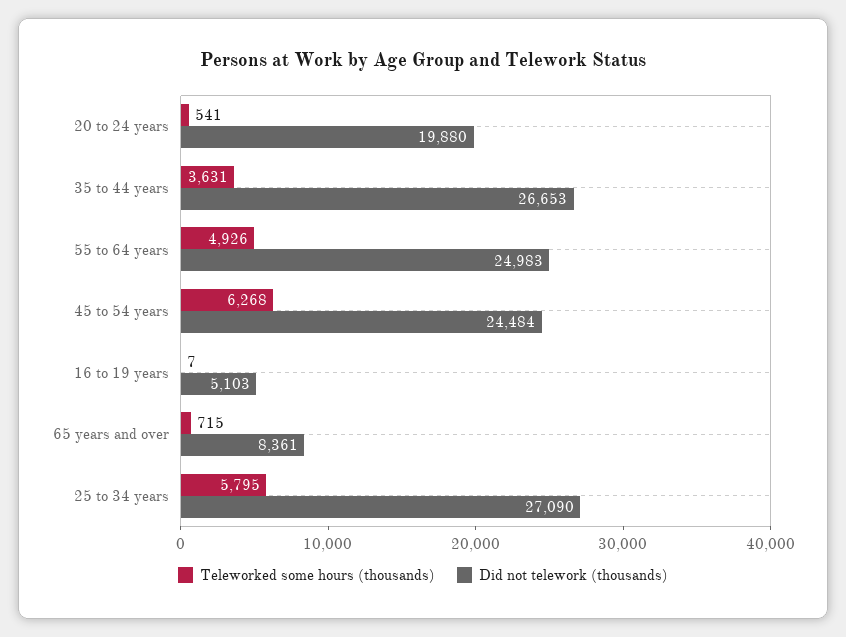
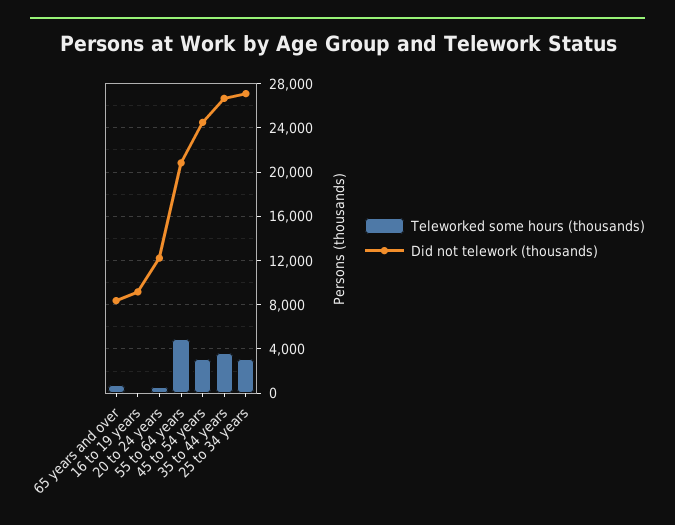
  {
    "Teleworked some hours (thousands)": {
      "20 to 24 years": 541,
      "35 to 44 years": 3631,
      "55 to 64 years": 4926,
-     "45 to 54 years": 6268,
+     "45 to 54 years": 3000,
      "16 to 19 years": 7,
      "65 years and over": 715,
-     "25 to 34 years": 5795
+     "25 to 34 years": 3000
    },
    "Did not telework (thousands)": {
-     "20 to 24 years": 19880,
+     "20 to 24 years": 12000,
      "35 to 44 years": 26653,
-     "55 to 64 years": 24983,
+     "55 to 64 years": 21000,
      "45 to 54 years": 24484,
-     "16 to 19 years": 5103,
+     "16 to 19 years": 9000,
      "65 years and over": 8361,
      "25 to 34 years": 27090
    }
  }

